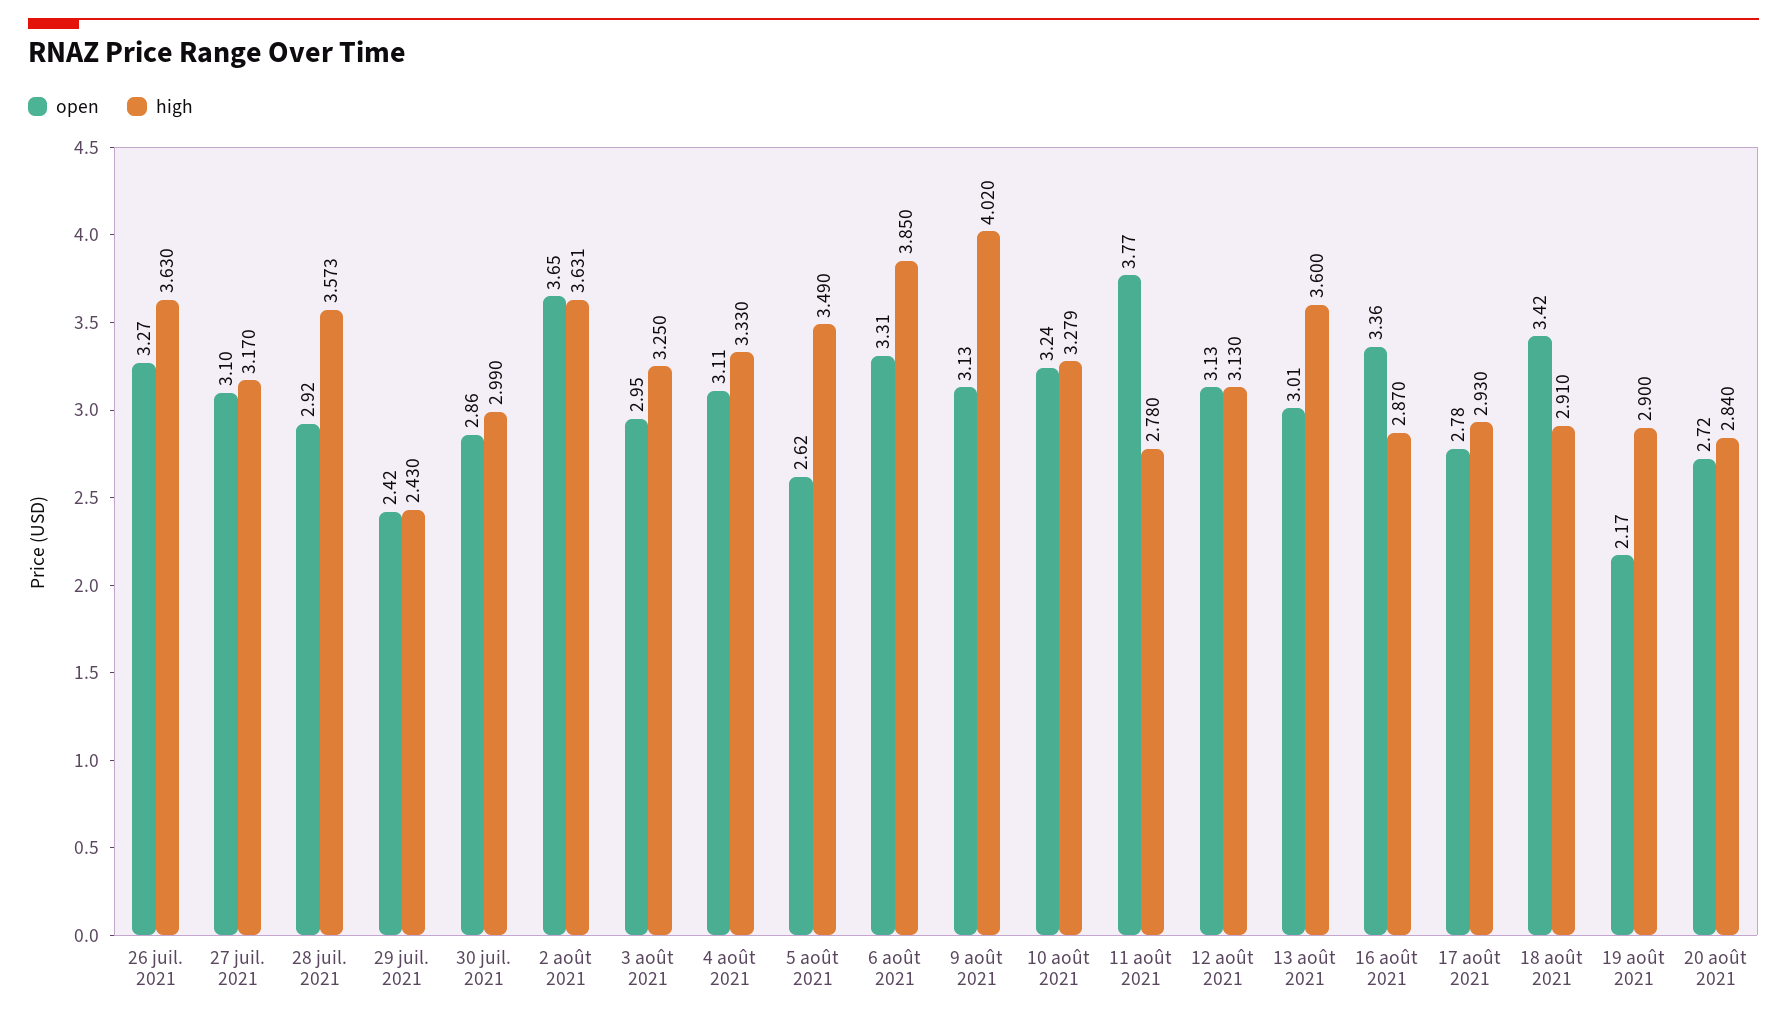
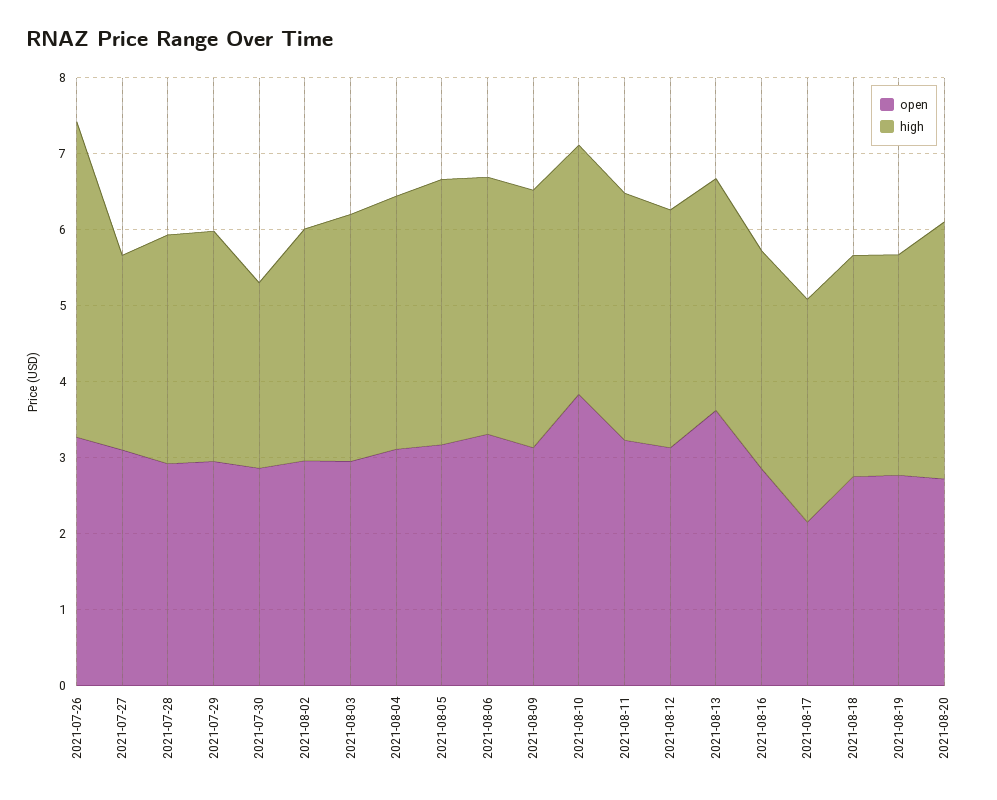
  {
    "open": {
      "26 juil. 2021": 3.27,
      "27 juil. 2021": 3.1,
      "28 juil. 2021": 2.92,
-     "29 juil. 2021": 2.42,
+     "29 juil. 2021": 3,
      "30 juil. 2021": 2.86,
-     "2 août 2021": 3.65,
+     "2 août 2021": 3,
      "3 août 2021": 2.95,
      "4 août 2021": 3.11,
-     "5 août 2021": 2.62,
+     "5 août 2021": 3.2,
      "6 août 2021": 3.31,
      "9 août 2021": 3.13,
-     "10 août 2021": 3.24,
+     "10 août 2021": 3.8,
-     "11 août 2021": 3.77,
+     "11 août 2021": 3.2,
      "12 août 2021": 3.13,
-     "13 août 2021": 3.01,
+     "13 août 2021": 3.6,
-     "16 août 2021": 3.36,
+     "16 août 2021": 2.8,
-     "17 août 2021": 2.78,
+     "17 août 2021": 2.2,
-     "18 août 2021": 3.42,
+     "18 août 2021": 2.8,
-     "19 août 2021": 2.17,
+     "19 août 2021": 2.8,
      "20 août 2021": 2.72
    },
    "high": {
-     "26 juil. 2021": 3.63,
+     "26 juil. 2021": 4.2,
-     "27 juil. 2021": 3.17,
+     "27 juil. 2021": 2.6,
-     "28 juil. 2021": 3.573,
+     "28 juil. 2021": 3,
-     "29 juil. 2021": 2.43,
+     "29 juil. 2021": 3,
-     "30 juil. 2021": 2.99,
+     "30 juil. 2021": 2.4,
-     "2 août 2021": 3.631,
+     "2 août 2021": 3,
      "3 août 2021": 3.25,
      "4 août 2021": 3.33,
      "5 août 2021": 3.49,
-     "6 août 2021": 3.85,
+     "6 août 2021": 3.4,
-     "9 août 2021": 4.02,
+     "9 août 2021": 3.4,
      "10 août 2021": 3.279,
-     "11 août 2021": 2.78,
+     "11 août 2021": 3.2,
      "12 août 2021": 3.13,
-     "13 août 2021": 3.6,
+     "13 août 2021": 3,
      "16 août 2021": 2.87,
      "17 août 2021": 2.93,
      "18 août 2021": 2.91,
      "19 août 2021": 2.9,
-     "20 août 2021": 2.84
+     "20 août 2021": 3.4
    }
  }

